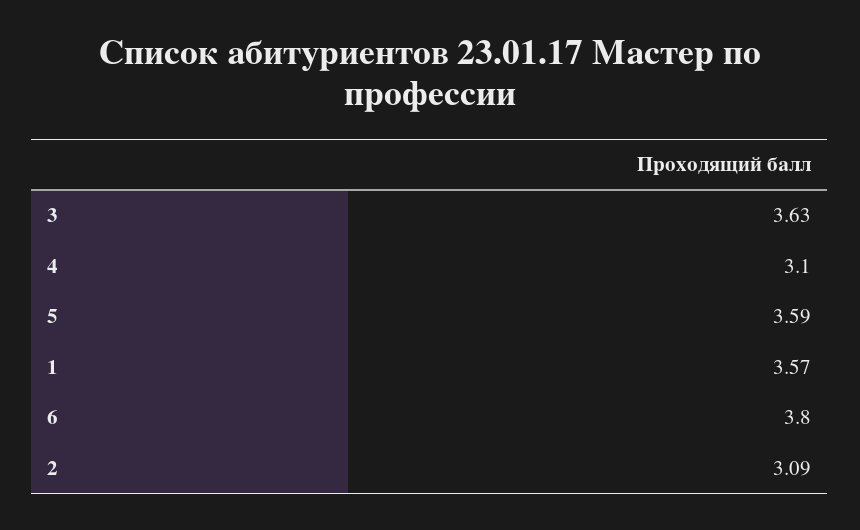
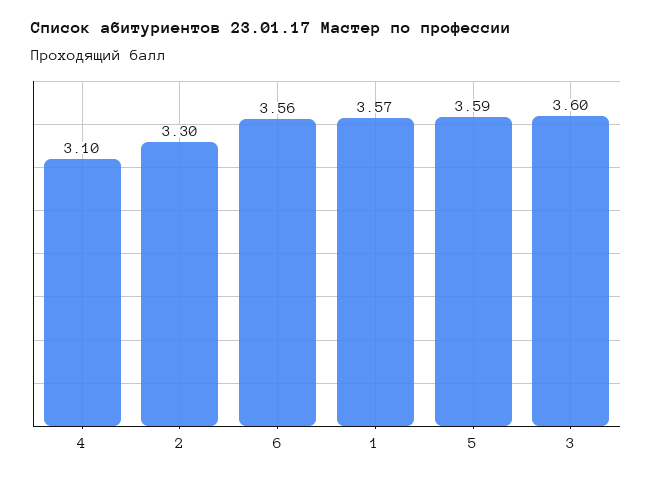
  {
-   "3": 3.63,
+   "3": 3.6,
    "4": 3.1,
    "5": 3.59,
    "1": 3.57,
-   "6": 3.8,
+   "6": 3.56,
-   "2": 3.09
+   "2": 3.3
  }

